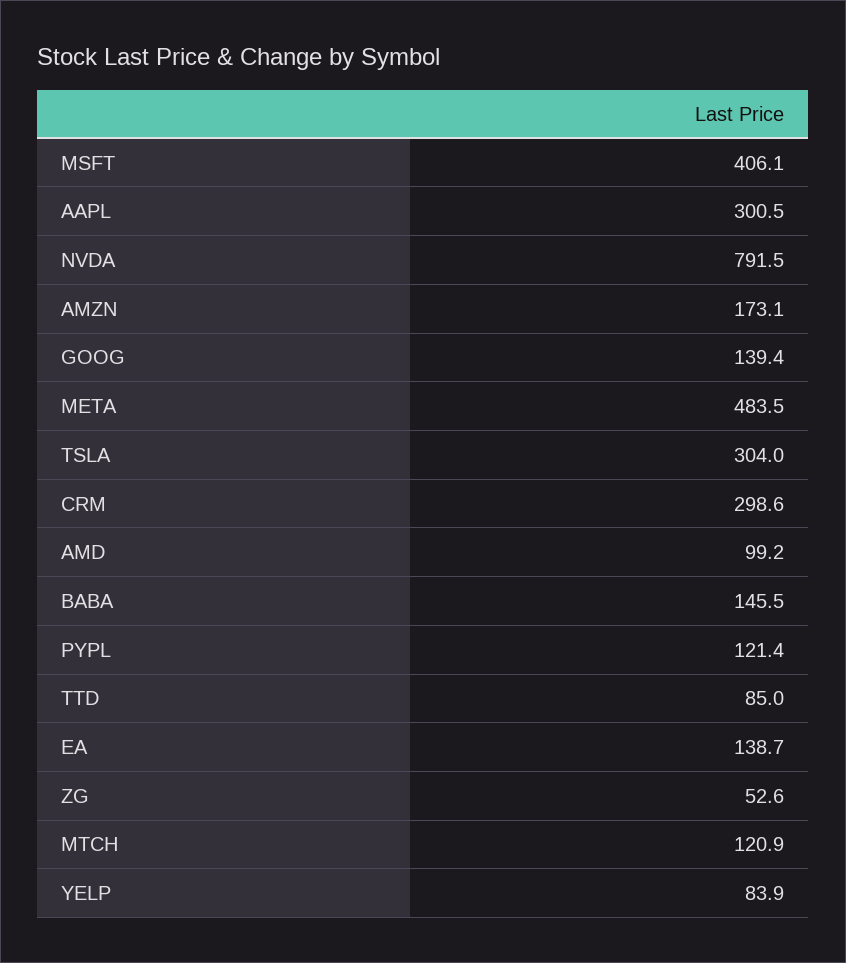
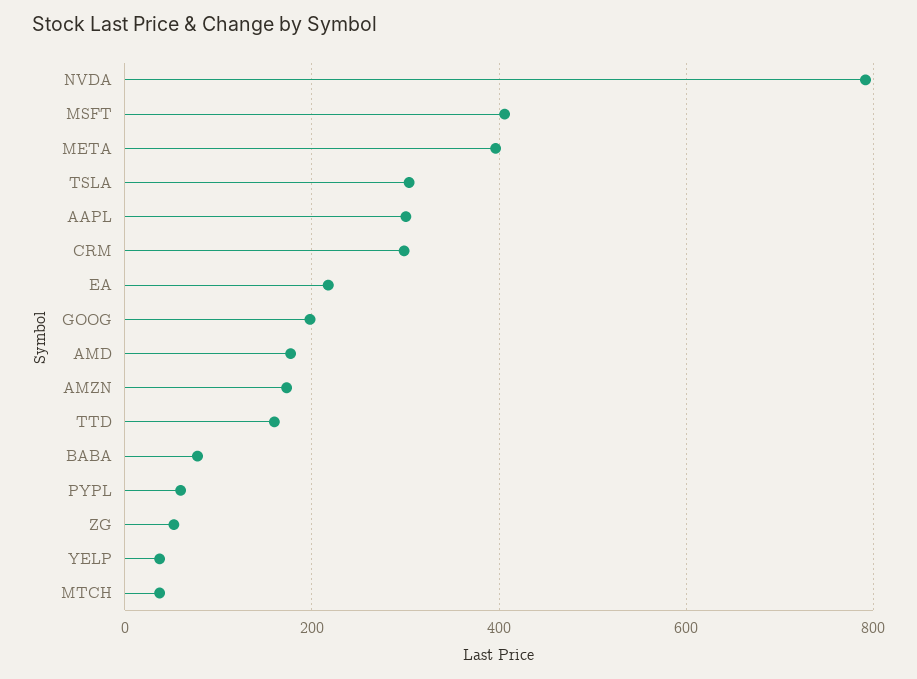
  {
    "MSFT": 406.1,
    "AAPL": 300.5,
    "NVDA": 791.5,
    "AMZN": 173.1,
-   "GOOG": 139.4,
+   "GOOG": 200,
-   "META": 483.5,
+   "META": 400,
    "TSLA": 304,
    "CRM": 298.6,
-   "AMD": 99.2,
+   "AMD": 180,
-   "BABA": 145.5,
+   "BABA": 80,
-   "PYPL": 121.4,
+   "PYPL": 60,
-   "TTD": 85,
+   "TTD": 160,
-   "EA": 138.7,
+   "EA": 220,
    "ZG": 52.6,
-   "MTCH": 120.9,
+   "MTCH": 40,
-   "YELP": 83.9
+   "YELP": 40
  }

